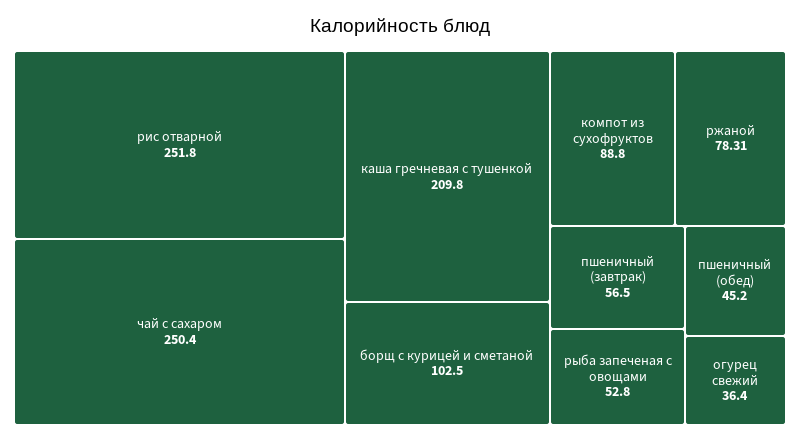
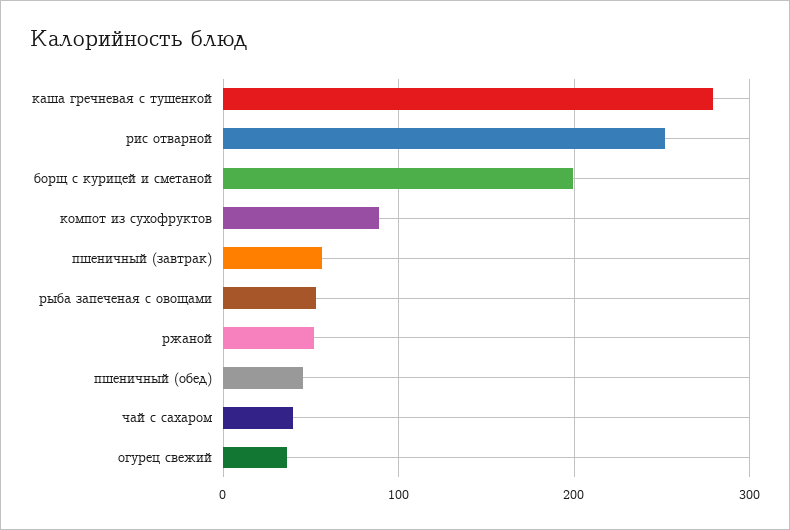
  {
    "рис отварной": 251.8,
-   "чай с сахаром": 250.4,
+   "чай с сахаром": 40,
-   "каша гречневая с тушенкой": 209.8,
+   "каша гречневая с тушенкой": 280,
-   "борщ с курицей и сметаной": 102.5,
+   "борщ с курицей и сметаной": 200,
    "компот из сухофруктов": 88.8,
-   "ржаной": 78.31,
+   "ржаной": 50,
    "пшеничный (завтрак)": 56.5,
    "рыба запеченая с овощами": 52.8,
    "пшеничный (обед)": 45.2,
    "огурец свежий": 36.4
  }

